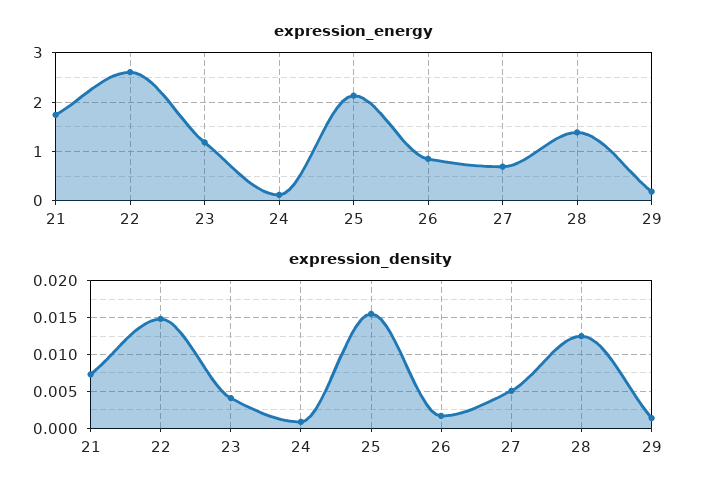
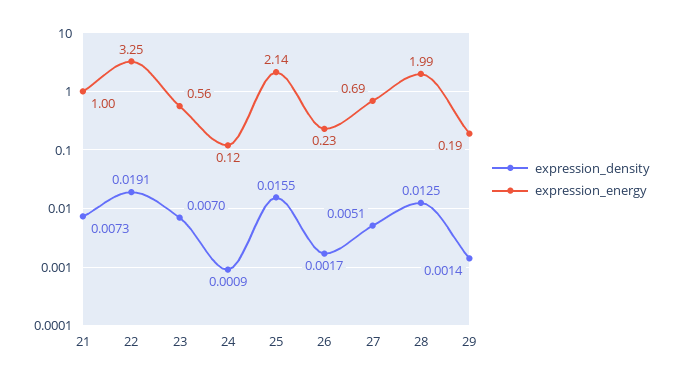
  {
    "expression_energy": {
-     "21": 1.8,
+     "21": 1,
-     "22": 2.6,
+     "22": 3.25,
-     "23": 1.2,
+     "23": 0.56,
      "24": 0.12,
      "25": 2.14,
-     "26": 0.8,
+     "26": 0.23,
      "27": 0.69,
-     "28": 1.4,
+     "28": 1.99,
      "29": 0.19
    },
    "expression_density": {
      "21": 0.0073,
-     "22": 0.015,
+     "22": 0.0191,
-     "23": 0.004,
+     "23": 0.007,
      "24": 0.0009,
      "25": 0.0155,
      "26": 0.0017,
      "27": 0.0051,
      "28": 0.0125,
      "29": 0.0014
    }
  }

